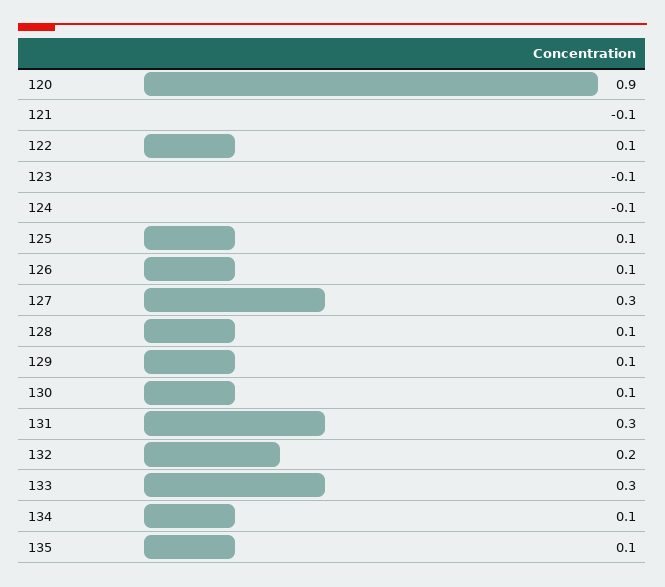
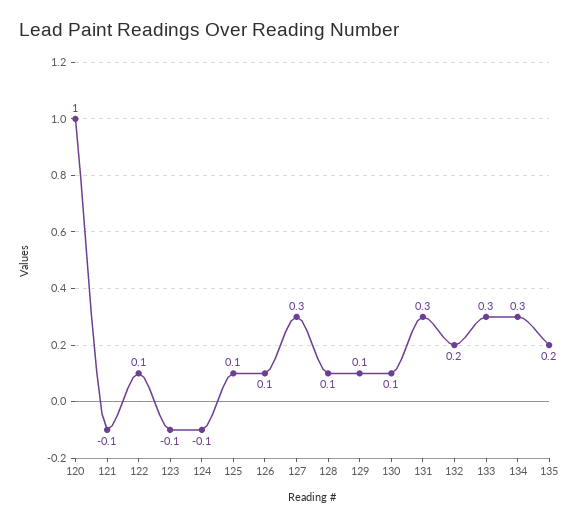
  {
-   "120": 0.9,
+   "120": 1,
    "121": -0.1,
    "122": 0.1,
    "123": -0.1,
    "124": -0.1,
    "125": 0.1,
    "126": 0.1,
    "127": 0.3,
    "128": 0.1,
    "129": 0.1,
    "130": 0.1,
    "131": 0.3,
    "132": 0.2,
    "133": 0.3,
-   "134": 0.1,
+   "134": 0.3,
-   "135": 0.1
+   "135": 0.2
  }

